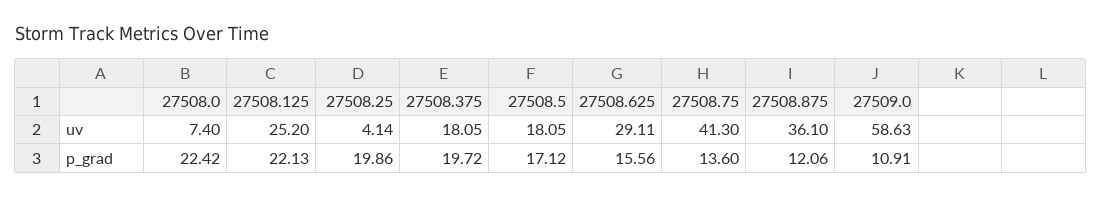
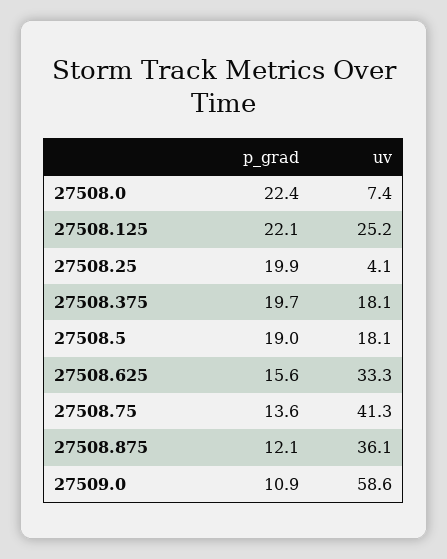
  {
    "27508.0": {
      "uv": 7.4,
      "p_grad": 22.42
    },
    "27508.125": {
      "uv": 25.2,
      "p_grad": 22.13
    },
    "27508.25": {
      "uv": 4.14,
      "p_grad": 19.86
    },
    "27508.375": {
      "uv": 18.05,
      "p_grad": 19.72
    },
    "27508.5": {
      "uv": 18.05,
-     "p_grad": 17.12
+     "p_grad": 19
    },
    "27508.625": {
-     "uv": 29.11,
+     "uv": 33.3,
      "p_grad": 15.56
    },
    "27508.75": {
      "uv": 41.3,
      "p_grad": 13.6
    },
    "27508.875": {
      "uv": 36.1,
      "p_grad": 12.06
    },
    "27509.0": {
      "uv": 58.63,
      "p_grad": 10.91
    }
  }

